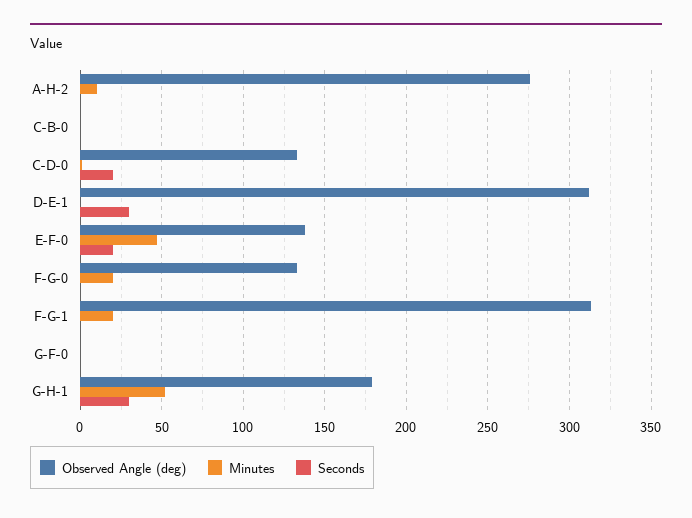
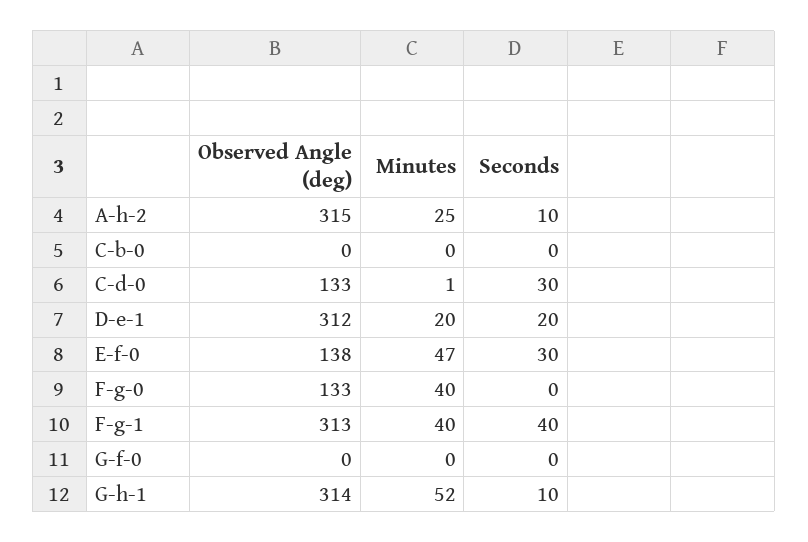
  {
    "Observed Angle (deg)": {
-     "A-H-2": 275,
+     "A-H-2": 315,
      "C-B-0": 0,
      "C-D-0": 133,
      "D-E-1": 312,
      "E-F-0": 138,
      "F-G-0": 133,
      "F-G-1": 313,
      "G-F-0": 0,
-     "G-H-1": 180
+     "G-H-1": 314
    },
    "Minutes": {
-     "A-H-2": 10,
+     "A-H-2": 25,
      "C-B-0": 0,
      "C-D-0": 1,
-     "D-E-1": 0,
+     "D-E-1": 20,
      "E-F-0": 47,
-     "F-G-0": 20,
+     "F-G-0": 40,
-     "F-G-1": 20,
+     "F-G-1": 40,
      "G-F-0": 0,
      "G-H-1": 52
    },
    "Seconds": {
-     "A-H-2": 0,
+     "A-H-2": 10,
      "C-B-0": 0,
-     "C-D-0": 20,
+     "C-D-0": 30,
-     "D-E-1": 30,
+     "D-E-1": 20,
-     "E-F-0": 20,
+     "E-F-0": 30,
      "F-G-0": 0,
-     "F-G-1": 0,
+     "F-G-1": 40,
      "G-F-0": 0,
-     "G-H-1": 30
+     "G-H-1": 10
    }
  }

